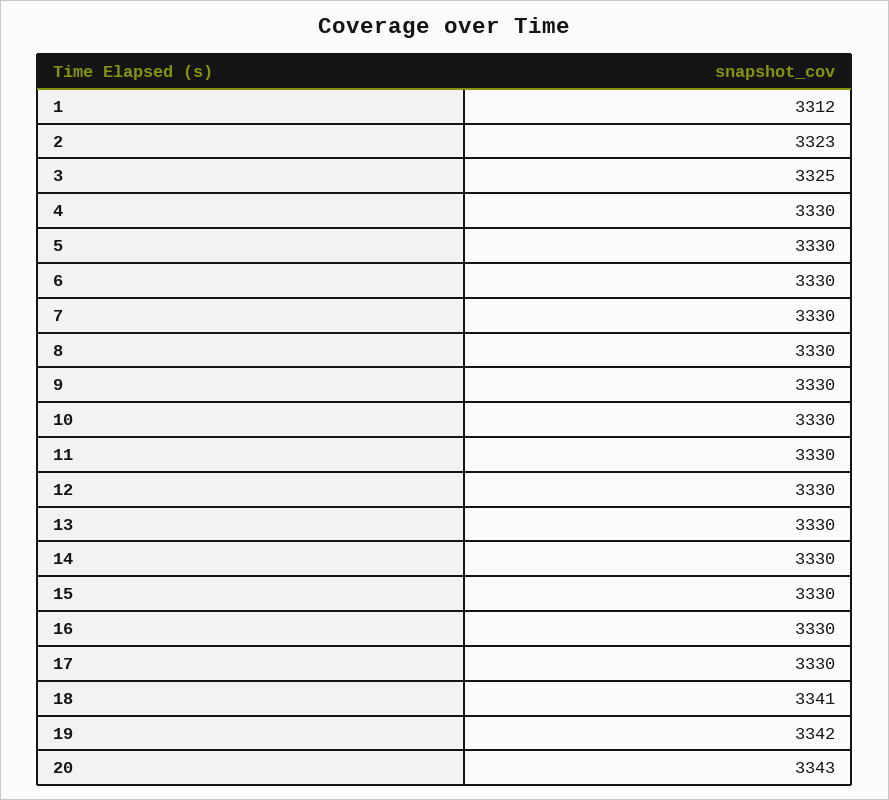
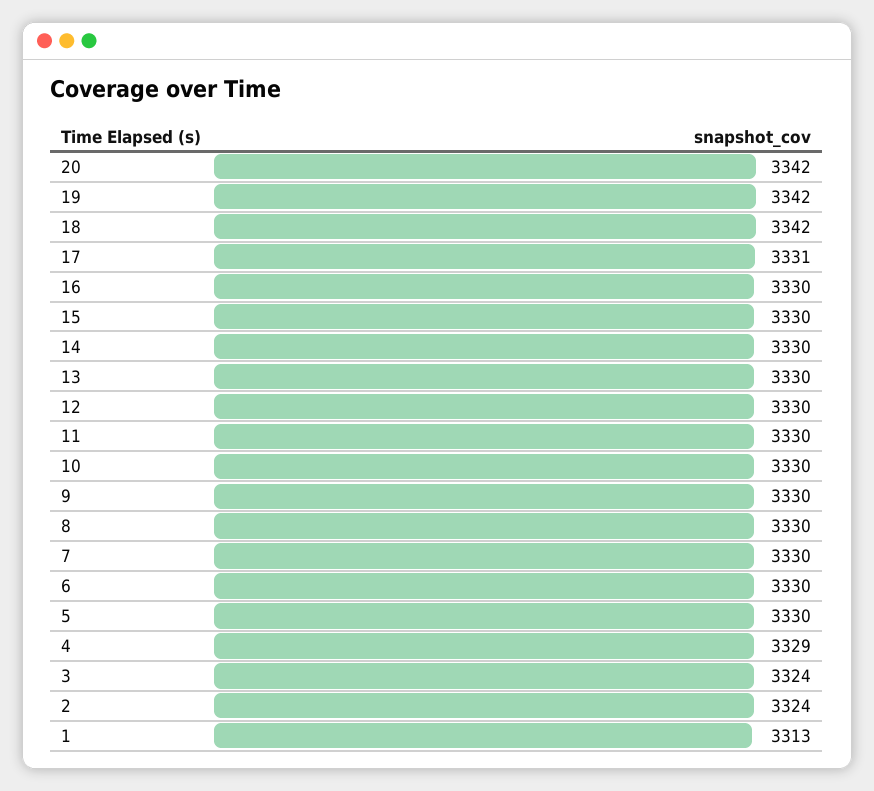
  {
-   "1": 3312,
+   "1": 3313,
-   "2": 3323,
+   "2": 3324,
-   "3": 3325,
+   "3": 3324,
-   "4": 3330,
+   "4": 3329,
    "5": 3330,
    "6": 3330,
    "7": 3330,
    "8": 3330,
    "9": 3330,
    "10": 3330,
    "11": 3330,
    "12": 3330,
    "13": 3330,
    "14": 3330,
    "15": 3330,
    "16": 3330,
-   "17": 3330,
+   "17": 3331,
-   "18": 3341,
+   "18": 3342,
    "19": 3342,
-   "20": 3343
+   "20": 3342
  }

